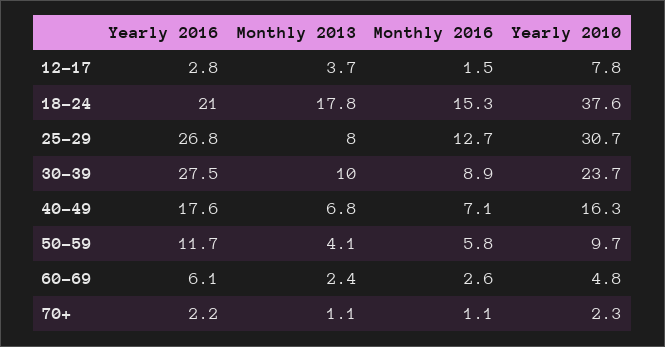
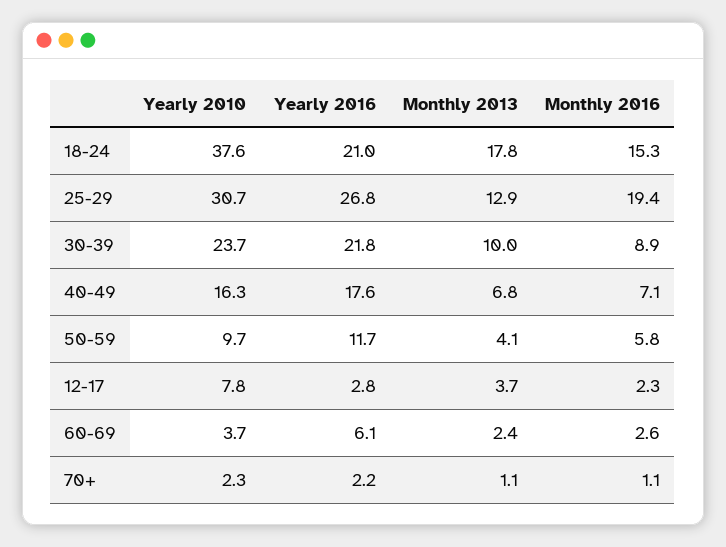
  {
    "Yearly 2016": {
      "12-17": 2.8,
      "18-24": 21,
      "25-29": 26.8,
-     "30-39": 27.5,
+     "30-39": 21.8,
      "40-49": 17.6,
      "50-59": 11.7,
      "60-69": 6.1,
      "70+": 2.2
    },
    "Monthly 2013": {
      "12-17": 3.7,
      "18-24": 17.8,
-     "25-29": 8,
+     "25-29": 12.9,
      "30-39": 10,
      "40-49": 6.8,
      "50-59": 4.1,
      "60-69": 2.4,
      "70+": 1.1
    },
    "Monthly 2016": {
-     "12-17": 1.5,
+     "12-17": 2.3,
      "18-24": 15.3,
-     "25-29": 12.7,
+     "25-29": 19.4,
      "30-39": 8.9,
      "40-49": 7.1,
      "50-59": 5.8,
      "60-69": 2.6,
      "70+": 1.1
    },
    "Yearly 2010": {
      "12-17": 7.8,
      "18-24": 37.6,
      "25-29": 30.7,
      "30-39": 23.7,
      "40-49": 16.3,
      "50-59": 9.7,
-     "60-69": 4.8,
+     "60-69": 3.7,
      "70+": 2.3
    }
  }

